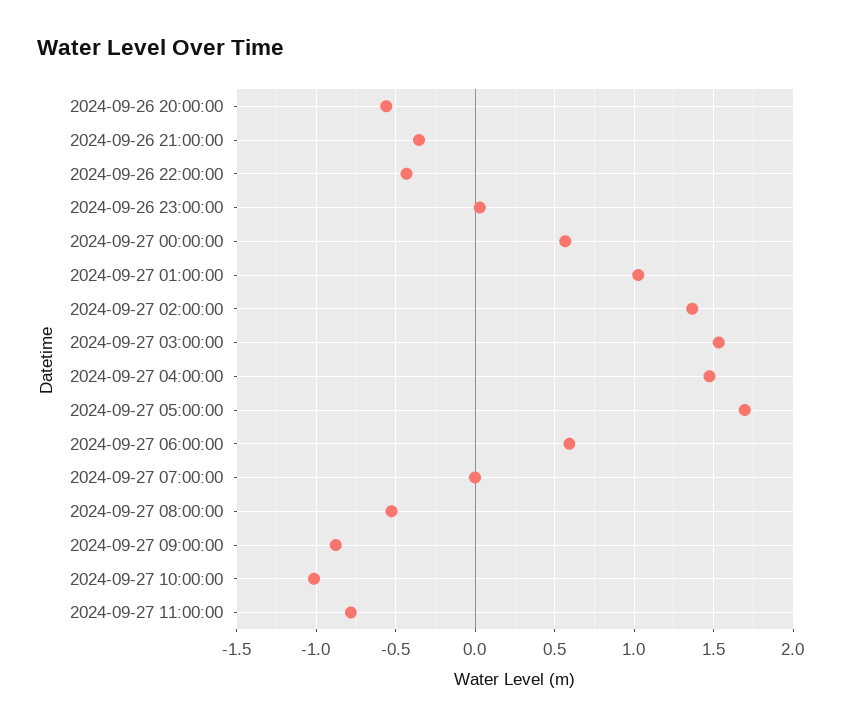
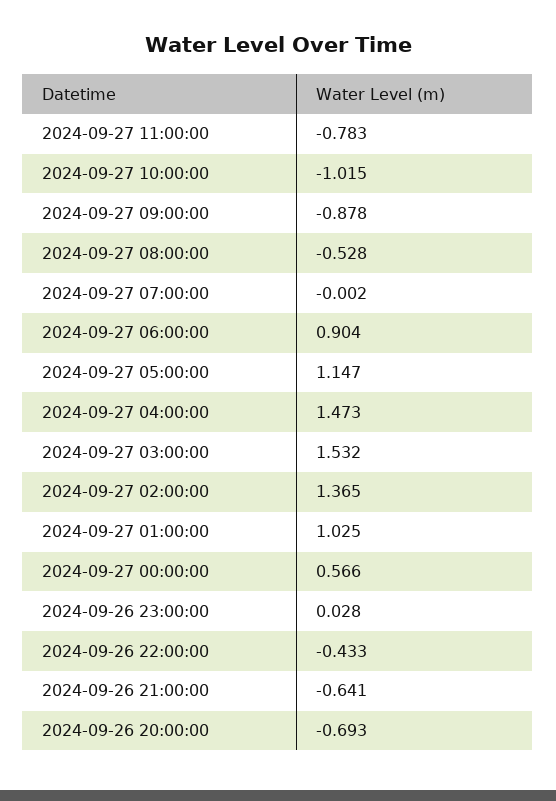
  {
-   "2024-09-26 20:00:00": -0.55,
+   "2024-09-26 20:00:00": -0.693,
-   "2024-09-26 21:00:00": -0.35,
+   "2024-09-26 21:00:00": -0.641,
    "2024-09-26 22:00:00": -0.433,
    "2024-09-26 23:00:00": 0.028,
    "2024-09-27 00:00:00": 0.566,
    "2024-09-27 01:00:00": 1.025,
    "2024-09-27 02:00:00": 1.365,
    "2024-09-27 03:00:00": 1.532,
    "2024-09-27 04:00:00": 1.473,
-   "2024-09-27 05:00:00": 1.7,
+   "2024-09-27 05:00:00": 1.147,
-   "2024-09-27 06:00:00": 0.6,
+   "2024-09-27 06:00:00": 0.904,
    "2024-09-27 07:00:00": -0.002,
    "2024-09-27 08:00:00": -0.528,
    "2024-09-27 09:00:00": -0.878,
    "2024-09-27 10:00:00": -1.015,
    "2024-09-27 11:00:00": -0.783
  }

